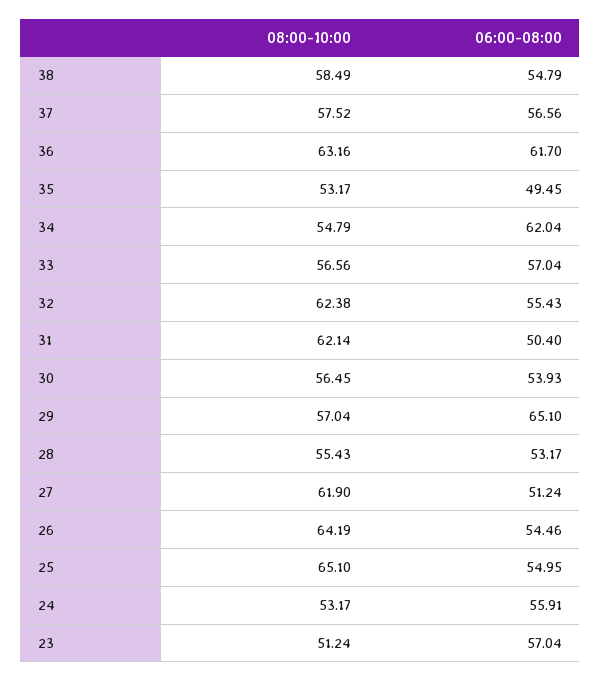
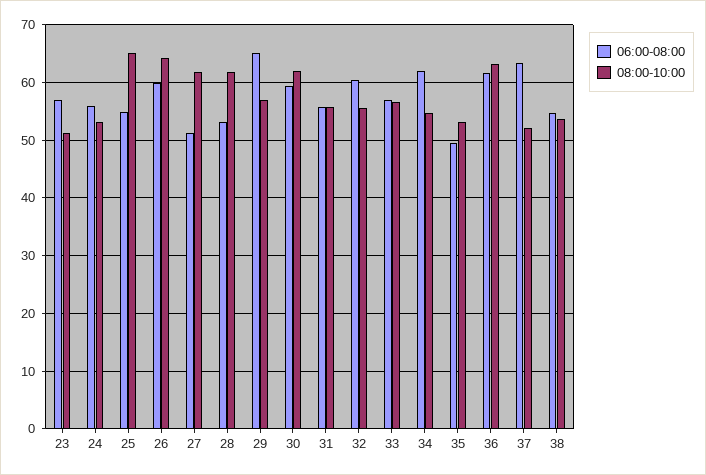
  {
    "08:00-10:00": {
-     "38": 58.49,
+     "38": 54,
-     "37": 57.52,
+     "37": 52,
      "36": 63.16,
      "35": 53.17,
      "34": 54.79,
      "33": 56.56,
-     "32": 62.38,
+     "32": 56,
-     "31": 62.14,
+     "31": 56,
-     "30": 56.45,
+     "30": 62,
      "29": 57.04,
-     "28": 55.43,
+     "28": 62,
      "27": 61.9,
      "26": 64.19,
      "25": 65.1,
      "24": 53.17,
      "23": 51.24
    },
    "06:00-08:00": {
      "38": 54.79,
-     "37": 56.56,
+     "37": 64,
      "36": 61.7,
      "35": 49.45,
      "34": 62.04,
      "33": 57.04,
-     "32": 55.43,
+     "32": 60,
-     "31": 50.4,
+     "31": 56,
-     "30": 53.93,
+     "30": 60,
      "29": 65.1,
      "28": 53.17,
      "27": 51.24,
-     "26": 54.46,
+     "26": 60,
      "25": 54.95,
      "24": 55.91,
      "23": 57.04
    }
  }

